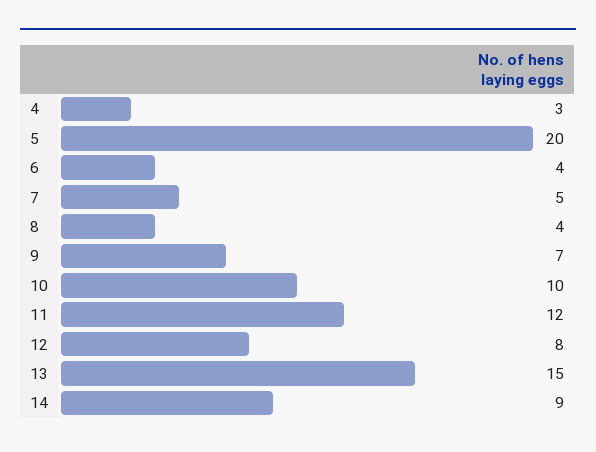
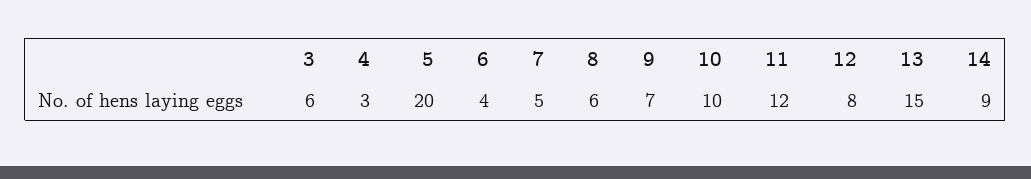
  {
    "4": 3,
    "5": 20,
    "6": 4,
    "7": 5,
-   "8": 4,
+   "8": 6,
    "9": 7,
    "10": 10,
    "11": 12,
    "12": 8,
    "13": 15,
-   "14": 9
+   "14": 9,
+   "3": 6
  }

